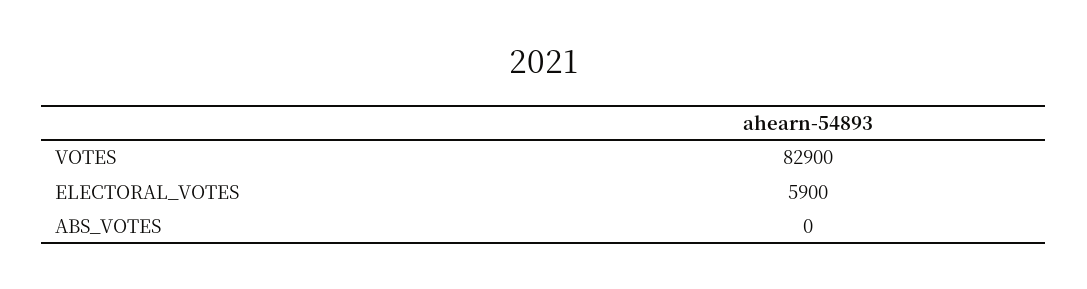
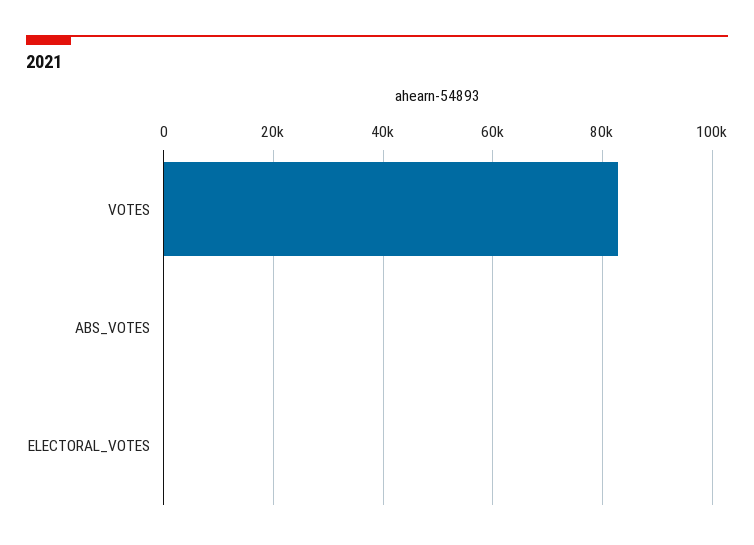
  {
    "VOTES": 82900,
-   "ELECTORAL_VOTES": 5900,
+   "ELECTORAL_VOTES": 0,
    "ABS_VOTES": 0
  }

